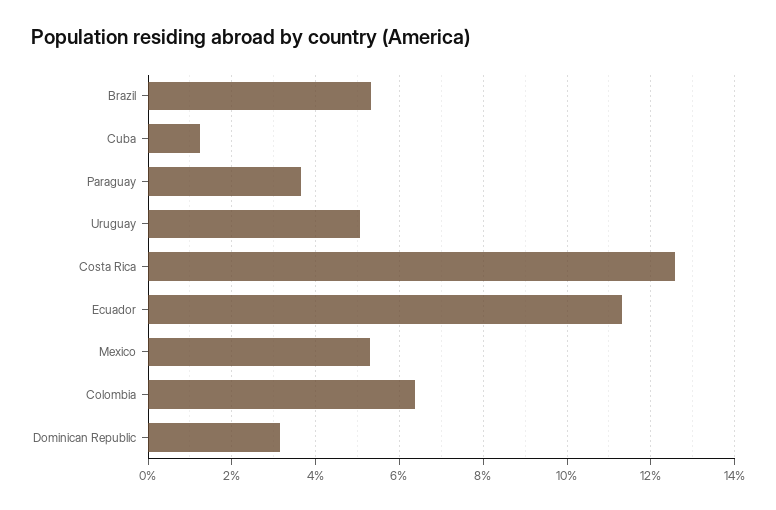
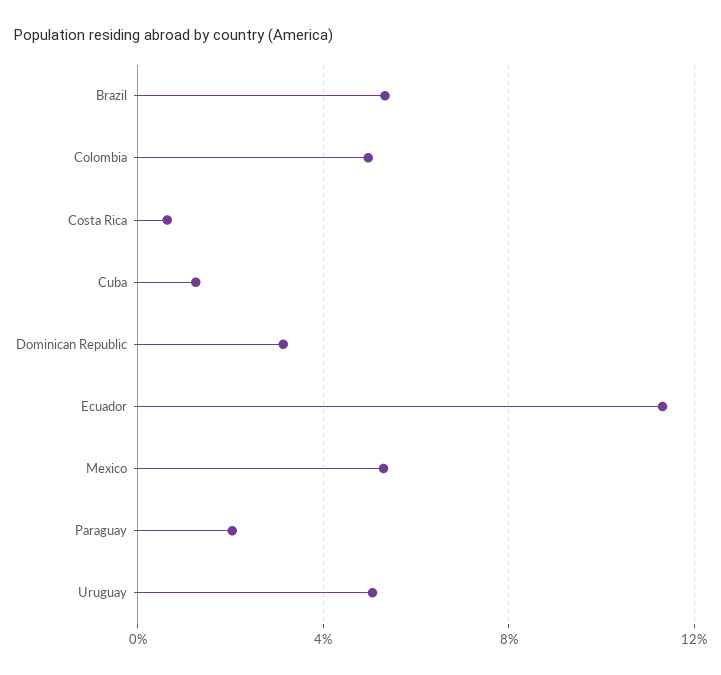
  {
    "Brazil": 5.4,
    "Cuba": 1.2,
-   "Paraguay": 3.6,
+   "Paraguay": 2,
    "Uruguay": 5,
-   "Costa Rica": 12.6,
+   "Costa Rica": 0.5,
    "Ecuador": 11.4,
    "Mexico": 5.4,
-   "Colombia": 6.4,
+   "Colombia": 5,
    "Dominican Republic": 3.2
  }

